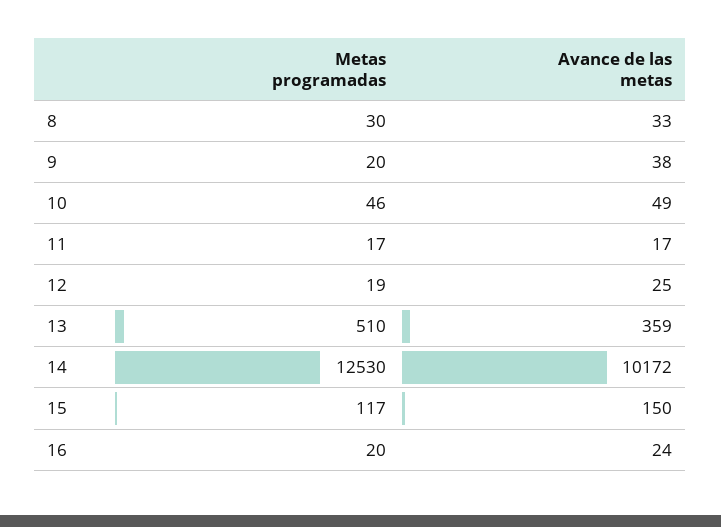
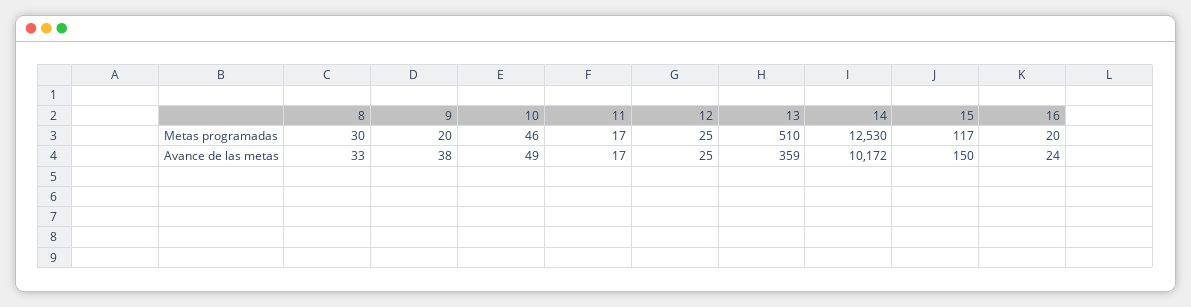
  {
    "Metas programadas": {
      "8": 30,
      "9": 20,
      "10": 46,
      "11": 17,
-     "12": 19,
+     "12": 25,
      "13": 510,
      "14": 12530,
      "15": 117,
      "16": 20
    },
    "Avance de las metas": {
      "8": 33,
      "9": 38,
      "10": 49,
      "11": 17,
      "12": 25,
      "13": 359,
      "14": 10172,
      "15": 150,
      "16": 24
    }
  }

